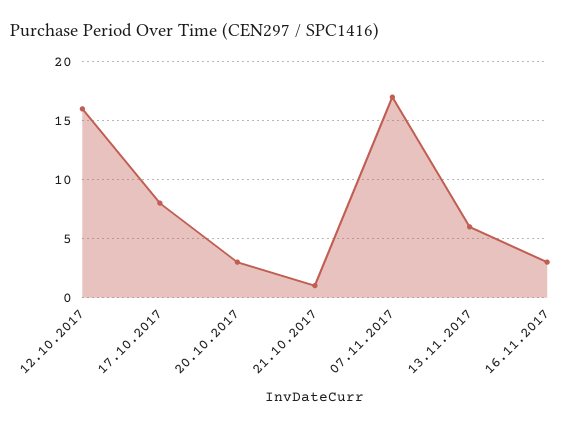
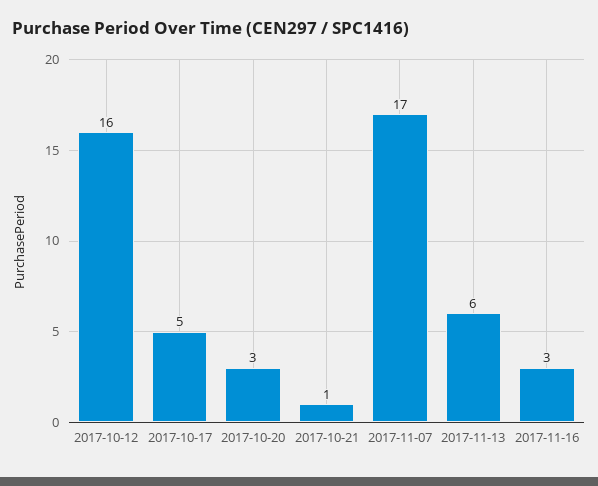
  {
    "12.10.2017": 16,
-   "17.10.2017": 8,
+   "17.10.2017": 5,
    "20.10.2017": 3,
    "21.10.2017": 1,
    "07.11.2017": 17,
    "13.11.2017": 6,
    "16.11.2017": 3
  }

